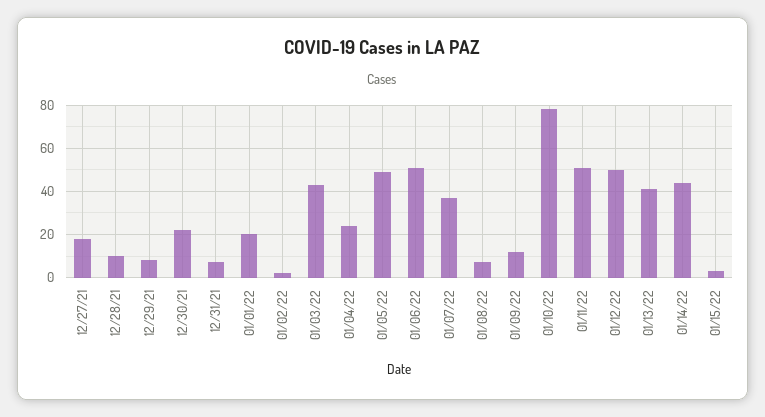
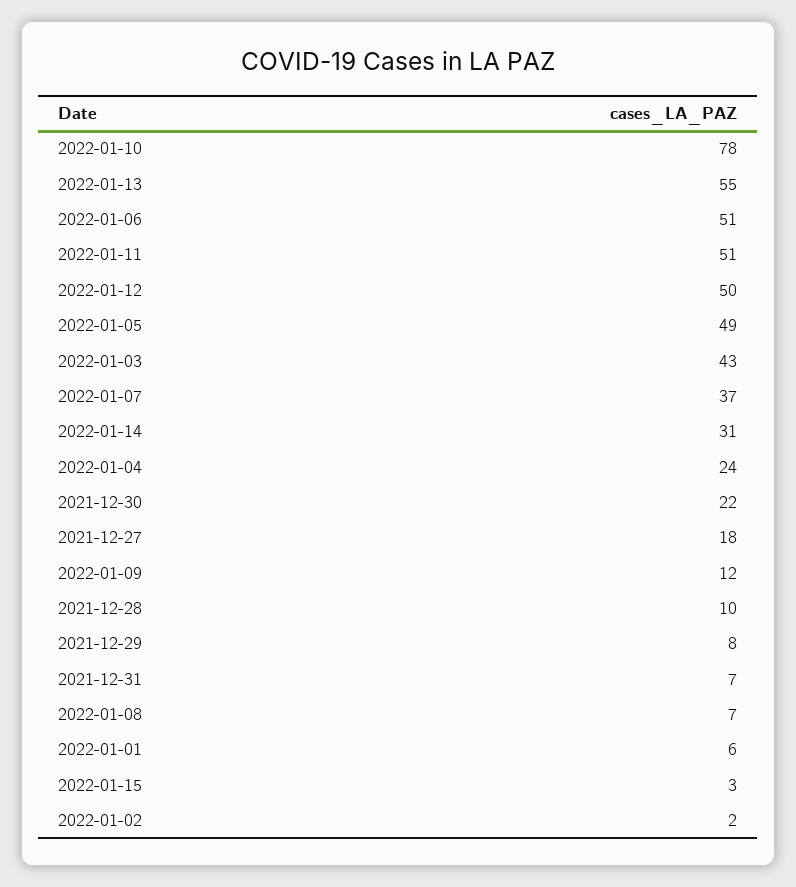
  {
    "12/27/21": 18,
    "12/28/21": 10,
    "12/29/21": 8,
    "12/30/21": 22,
    "12/31/21": 7,
-   "01/01/22": 20,
+   "01/01/22": 6,
    "01/02/22": 2,
    "01/03/22": 43,
    "01/04/22": 24,
    "01/05/22": 49,
    "01/06/22": 51,
    "01/07/22": 37,
    "01/08/22": 7,
    "01/09/22": 12,
    "01/10/22": 78,
    "01/11/22": 51,
    "01/12/22": 50,
-   "01/13/22": 40,
+   "01/13/22": 55,
-   "01/14/22": 45,
+   "01/14/22": 31,
    "01/15/22": 3
  }

